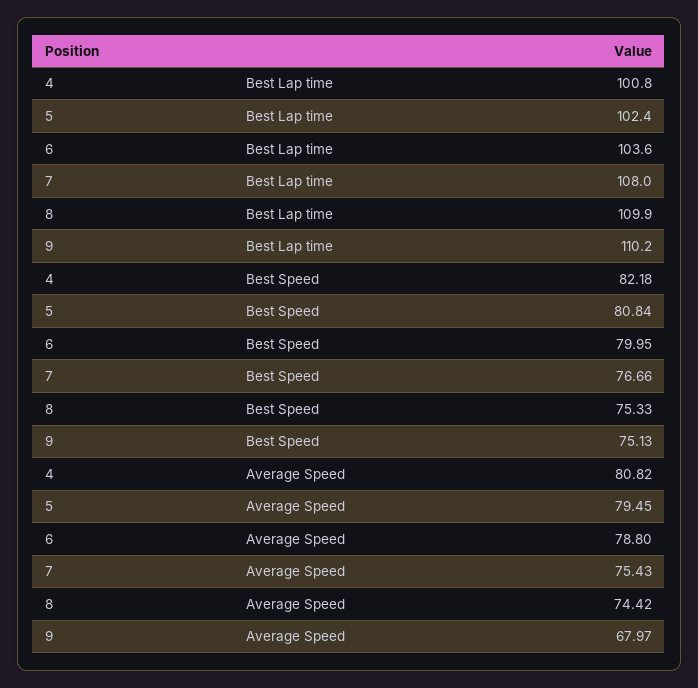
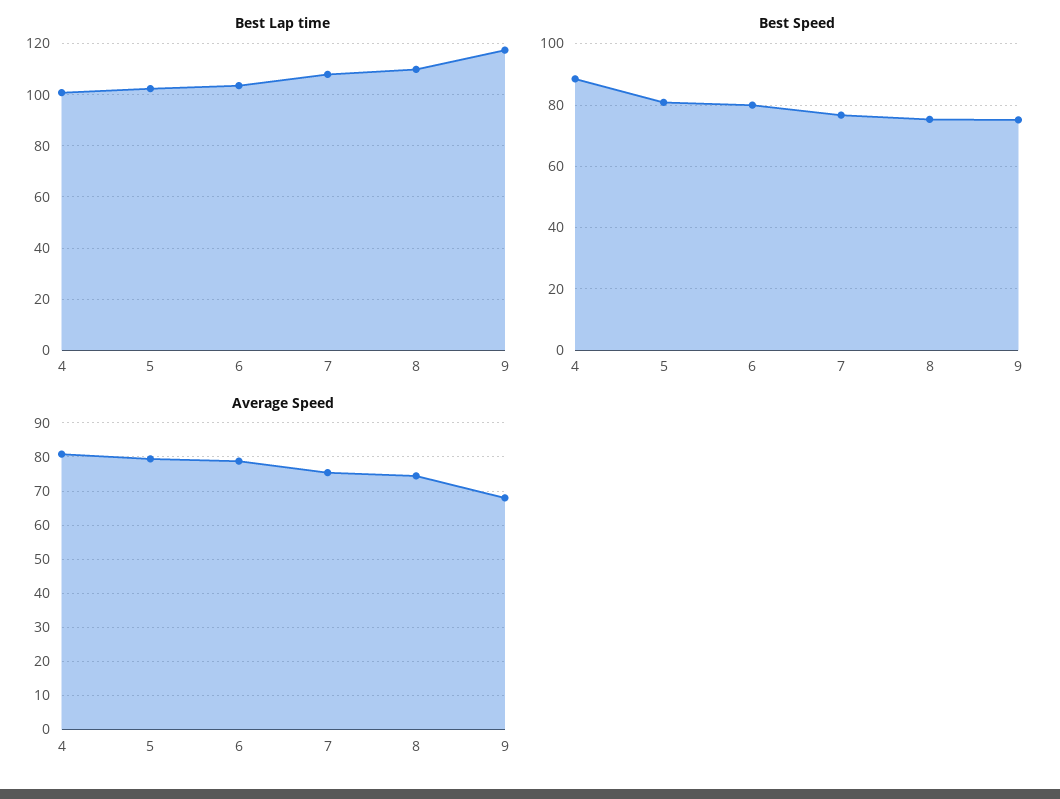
  {
    "Best Lap time": {
      "4": 100.8,
      "5": 102.4,
      "6": 103.6,
      "7": 108,
      "8": 109.9,
-     "9": 110.2
+     "9": 117.5
    },
    "Best Speed": {
-     "4": 82.18,
+     "4": 88,
      "5": 80.84,
      "6": 79.95,
      "7": 76.66,
      "8": 75.33,
      "9": 75.13
    },
    "Average Speed": {
      "4": 80.82,
      "5": 79.45,
      "6": 78.8,
      "7": 75.43,
      "8": 74.42,
      "9": 67.97
    }
  }

